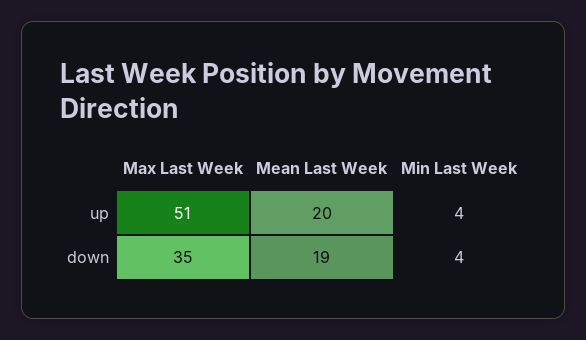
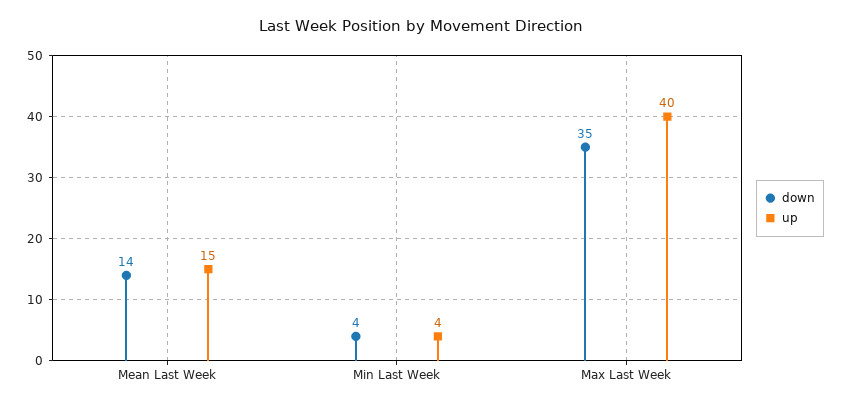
  {
    "up": {
-     "Max Last Week": 51,
+     "Max Last Week": 40,
-     "Mean Last Week": 20,
+     "Mean Last Week": 15,
      "Min Last Week": 4
    },
    "down": {
      "Max Last Week": 35,
-     "Mean Last Week": 19,
+     "Mean Last Week": 14,
      "Min Last Week": 4
    }
  }

